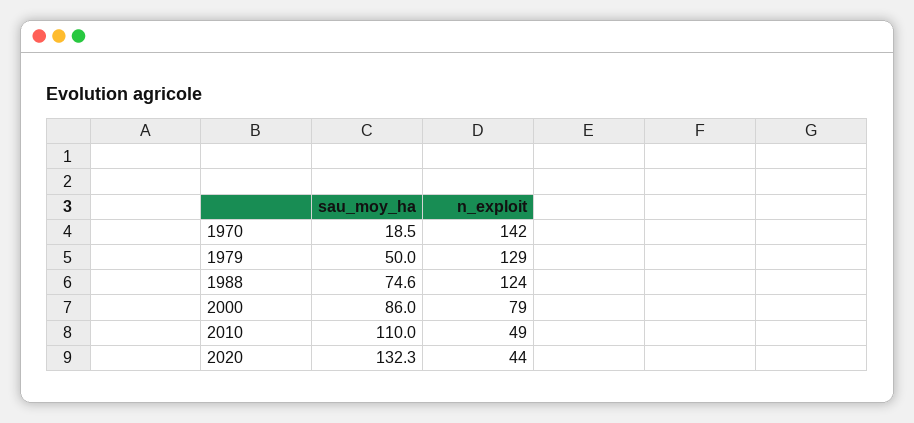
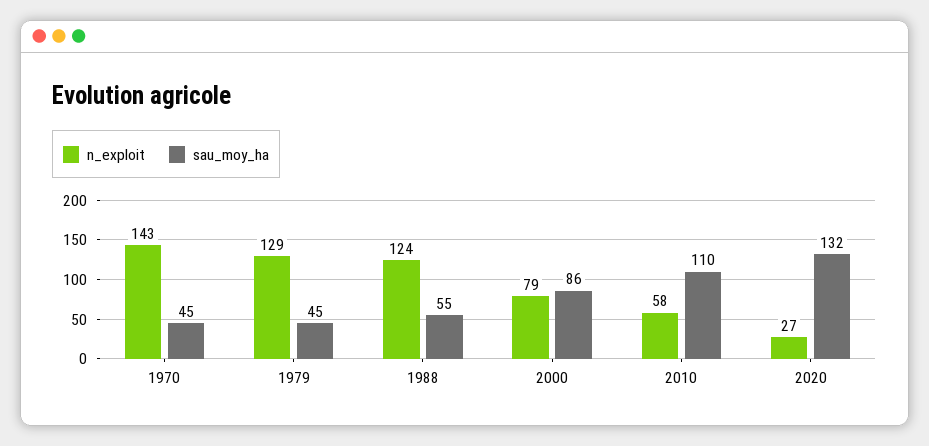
  {
    "sau_moy_ha": {
-     "1970": 18.5,
+     "1970": 45,
-     "1979": 50,
+     "1979": 45,
-     "1988": 74.6,
+     "1988": 55,
      "2000": 86,
      "2010": 110,
      "2020": 132.3
    },
    "n_exploit": {
-     "1970": 142,
+     "1970": 143,
      "1979": 129,
      "1988": 124,
      "2000": 79,
-     "2010": 49,
+     "2010": 58,
-     "2020": 44
+     "2020": 27
    }
  }

